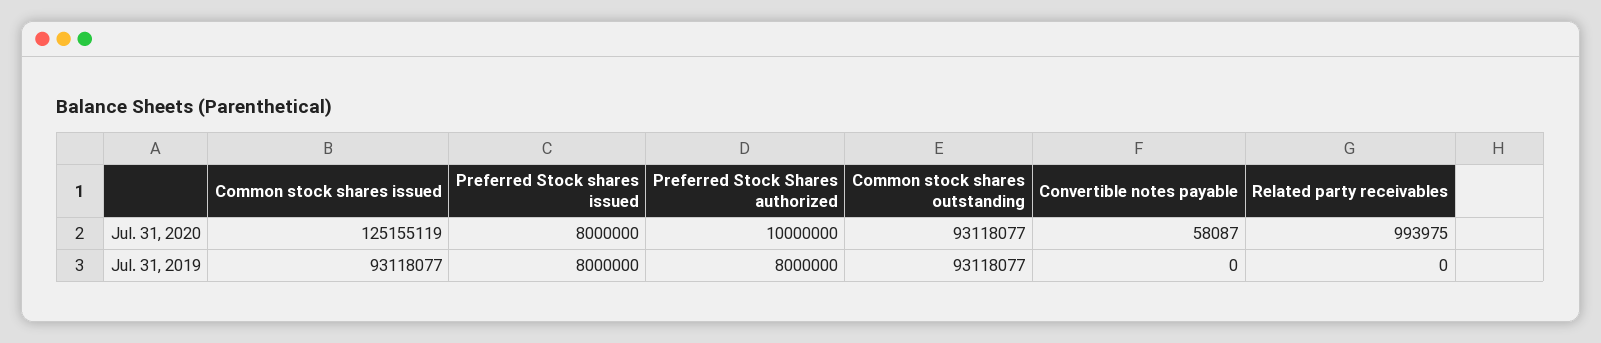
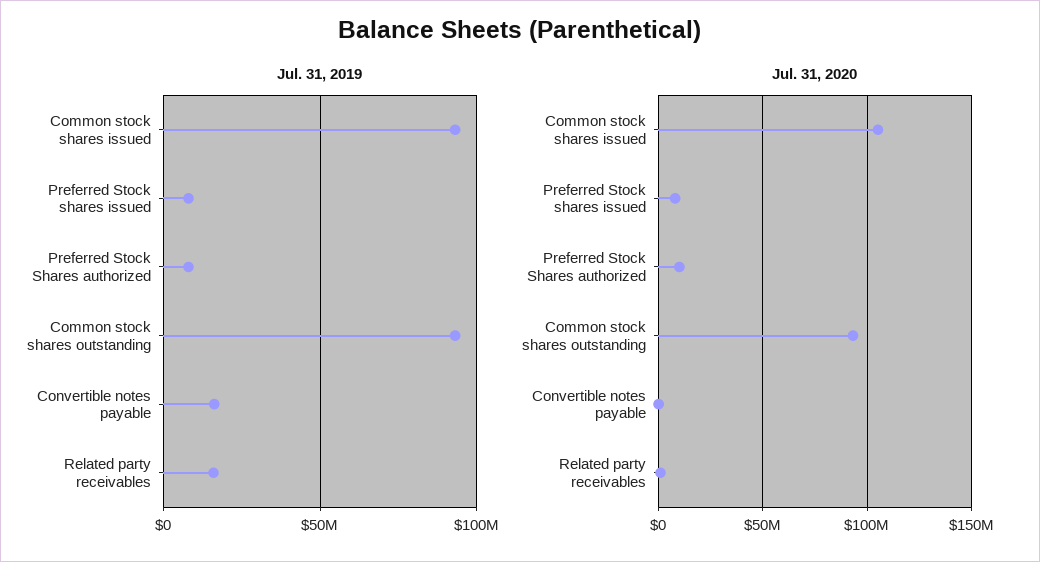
  {
    "Jul. 31, 2020": {
-     "Common stock shares issued": 125155119,
+     "Common stock shares issued": 105000000,
      "Preferred Stock shares issued": 8000000,
      "Preferred Stock Shares authorized": 10000000,
      "Common stock shares outstanding": 93118077,
      "Convertible notes payable": 58087,
      "Related party receivables": 993975
    },
    "Jul. 31, 2019": {
      "Common stock shares issued": 93118077,
      "Preferred Stock shares issued": 8000000,
      "Preferred Stock Shares authorized": 8000000,
      "Common stock shares outstanding": 93118077,
-     "Convertible notes payable": 0,
+     "Convertible notes payable": 15000000,
-     "Related party receivables": 0
+     "Related party receivables": 15000000
    }
  }

